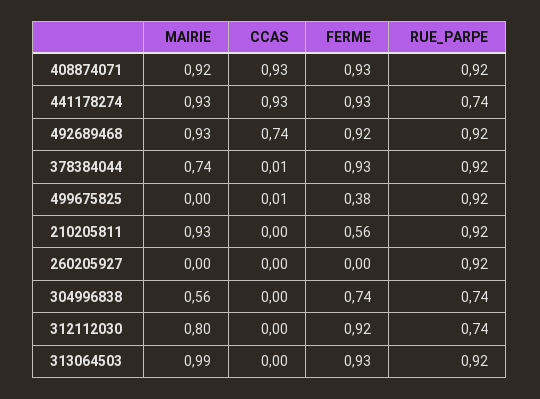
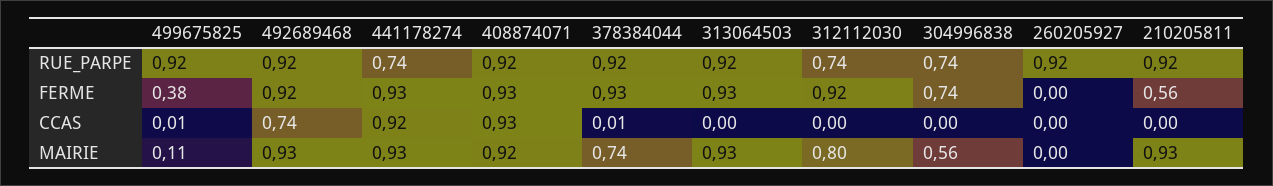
  {
    "MAIRIE": {
      "408874071": 0.92,
      "441178274": 0.93,
      "492689468": 0.93,
      "378384044": 0.74,
-     "499675825": 0,
+     "499675825": 0.11,
      "210205811": 0.93,
      "260205927": 0,
      "304996838": 0.56,
      "312112030": 0.8,
-     "313064503": 0.99
+     "313064503": 0.93
    },
    "CCAS": {
      "408874071": 0.93,
-     "441178274": 0.93,
+     "441178274": 0.92,
      "492689468": 0.74,
      "378384044": 0.01,
      "499675825": 0.01,
      "210205811": 0,
      "260205927": 0,
      "304996838": 0,
      "312112030": 0,
      "313064503": 0
    },
    "FERME": {
      "408874071": 0.93,
      "441178274": 0.93,
      "492689468": 0.92,
      "378384044": 0.93,
      "499675825": 0.38,
      "210205811": 0.56,
      "260205927": 0,
      "304996838": 0.74,
      "312112030": 0.92,
      "313064503": 0.93
    },
    "RUE_PARPE": {
      "408874071": 0.92,
      "441178274": 0.74,
      "492689468": 0.92,
      "378384044": 0.92,
      "499675825": 0.92,
      "210205811": 0.92,
      "260205927": 0.92,
      "304996838": 0.74,
      "312112030": 0.74,
      "313064503": 0.92
    }
  }

